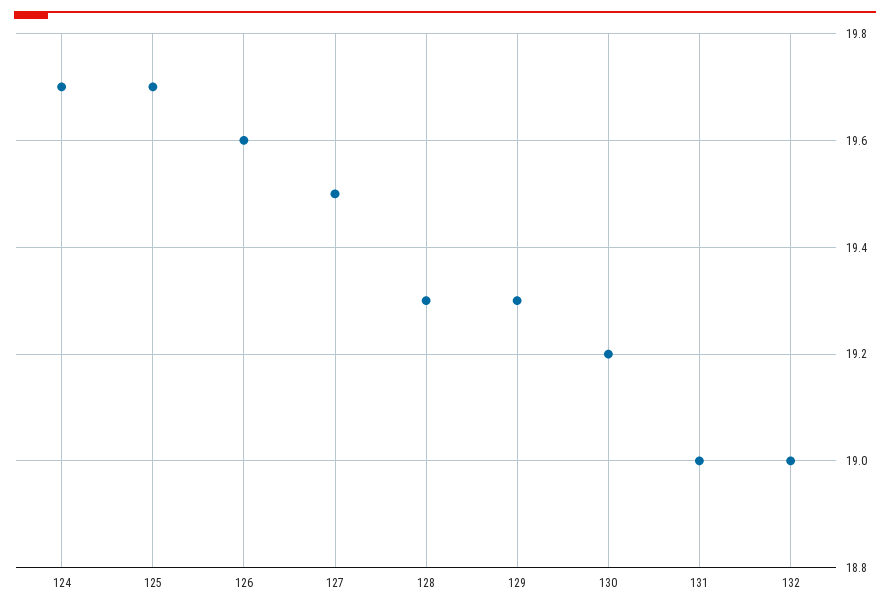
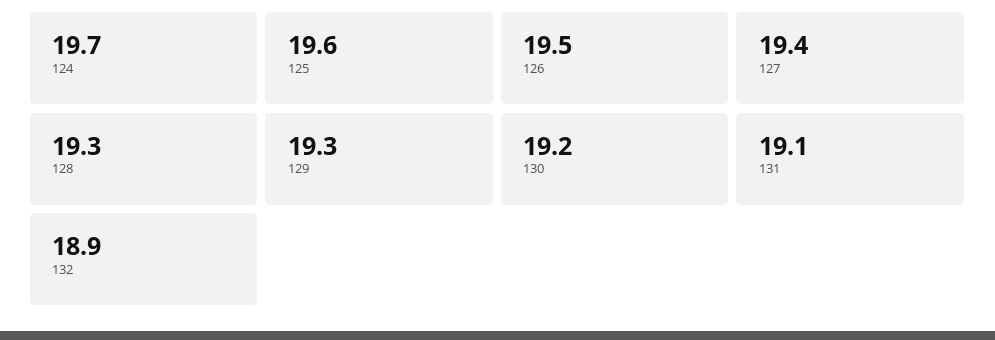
  {
    "124": 19.7,
-   "125": 19.7,
+   "125": 19.6,
-   "126": 19.6,
+   "126": 19.5,
-   "127": 19.5,
+   "127": 19.4,
    "128": 19.3,
    "129": 19.3,
    "130": 19.2,
-   "131": 19,
+   "131": 19.1,
-   "132": 19
+   "132": 18.9
  }

